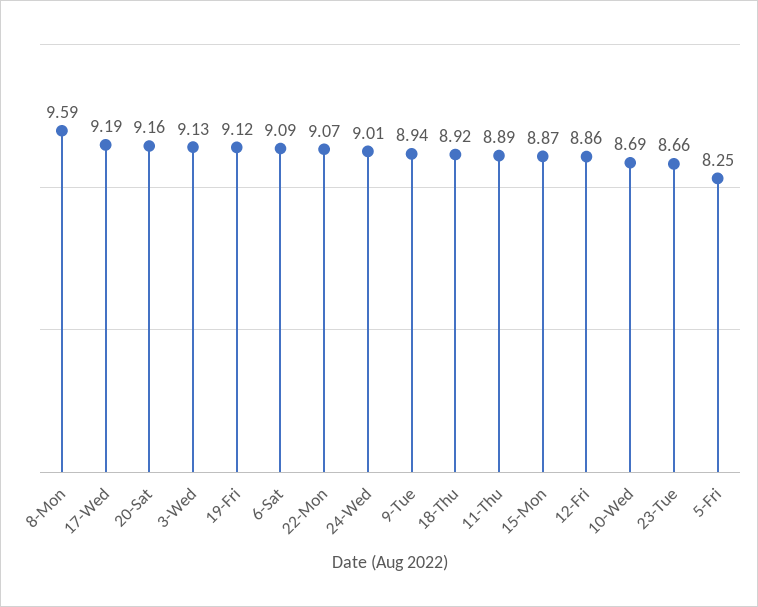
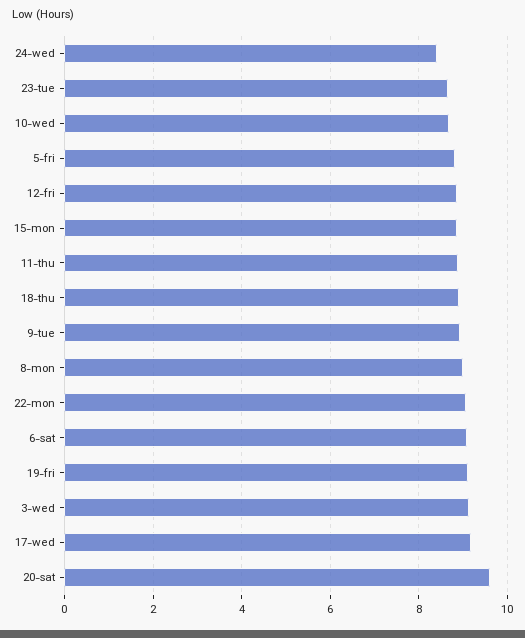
  {
-   "8-Mon": 9.59,
+   "8-Mon": 9,
    "17-Wed": 9.19,
-   "20-Sat": 9.16,
+   "20-Sat": 9.6,
    "3-Wed": 9.13,
    "19-Fri": 9.12,
    "6-Sat": 9.09,
    "22-Mon": 9.07,
-   "24-Wed": 9.01,
+   "24-Wed": 8.4,
    "9-Tue": 8.94,
    "18-Thu": 8.92,
    "11-Thu": 8.89,
    "15-Mon": 8.87,
    "12-Fri": 8.86,
    "10-Wed": 8.69,
    "23-Tue": 8.66,
-   "5-Fri": 8.25
+   "5-Fri": 8.8
  }

